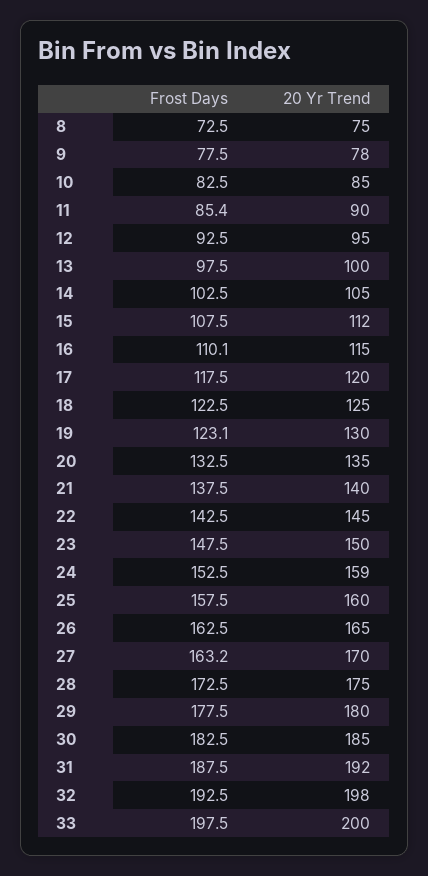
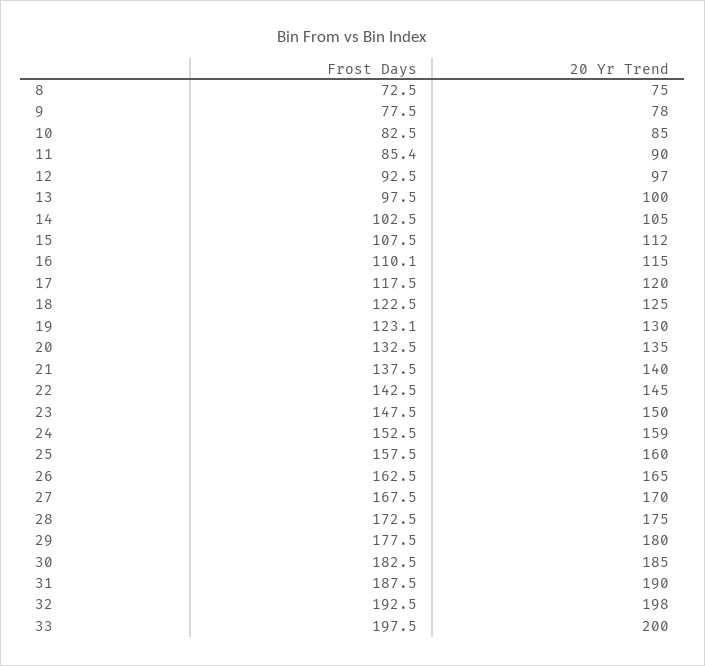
  {
    "Frost Days": {
      "8": 72.5,
      "9": 77.5,
      "10": 82.5,
      "11": 85.4,
      "12": 92.5,
      "13": 97.5,
      "14": 102.5,
      "15": 107.5,
      "16": 110.1,
      "17": 117.5,
      "18": 122.5,
      "19": 123.1,
      "20": 132.5,
      "21": 137.5,
      "22": 142.5,
      "23": 147.5,
      "24": 152.5,
      "25": 157.5,
      "26": 162.5,
-     "27": 163.2,
+     "27": 167.5,
      "28": 172.5,
      "29": 177.5,
      "30": 182.5,
      "31": 187.5,
      "32": 192.5,
      "33": 197.5
    },
    "20 Yr Trend": {
      "8": 75,
      "9": 78,
      "10": 85,
      "11": 90,
-     "12": 95,
+     "12": 97,
      "13": 100,
      "14": 105,
      "15": 112,
      "16": 115,
      "17": 120,
      "18": 125,
      "19": 130,
      "20": 135,
      "21": 140,
      "22": 145,
      "23": 150,
      "24": 159,
      "25": 160,
      "26": 165,
      "27": 170,
      "28": 175,
      "29": 180,
      "30": 185,
-     "31": 192,
+     "31": 190,
      "32": 198,
      "33": 200
    }
  }

